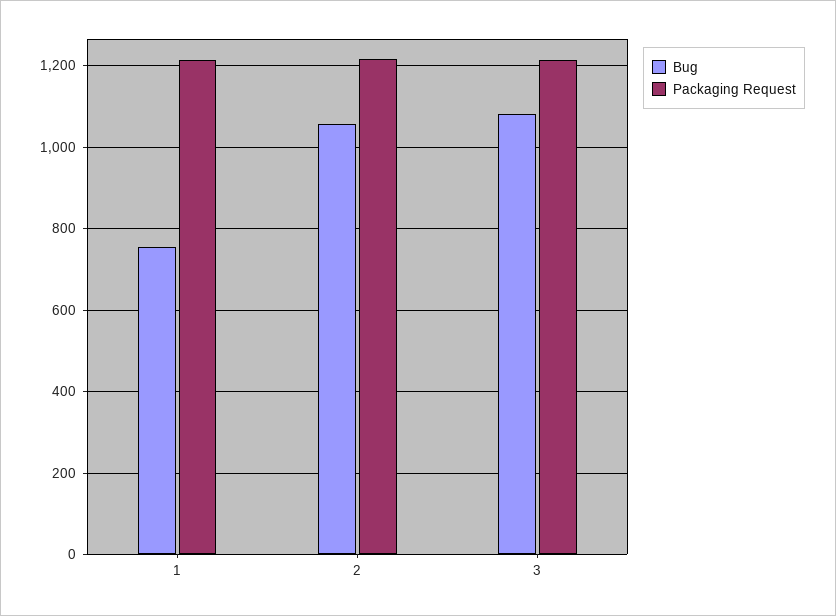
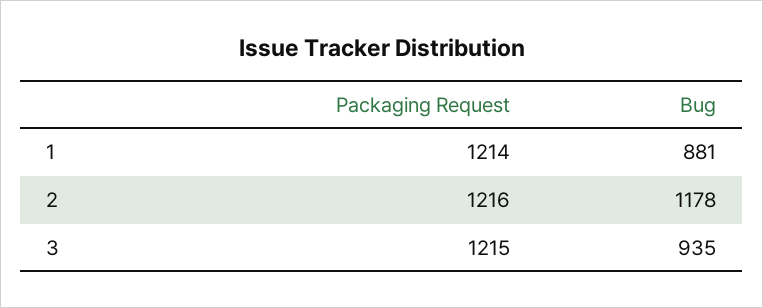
  {
    "Bug": {
-     "1": 760,
+     "1": 881,
-     "2": 1060,
+     "2": 1178,
-     "3": 1080
+     "3": 935
    },
    "Packaging Request": {
      "1": 1214,
      "2": 1216,
      "3": 1215
    }
  }

